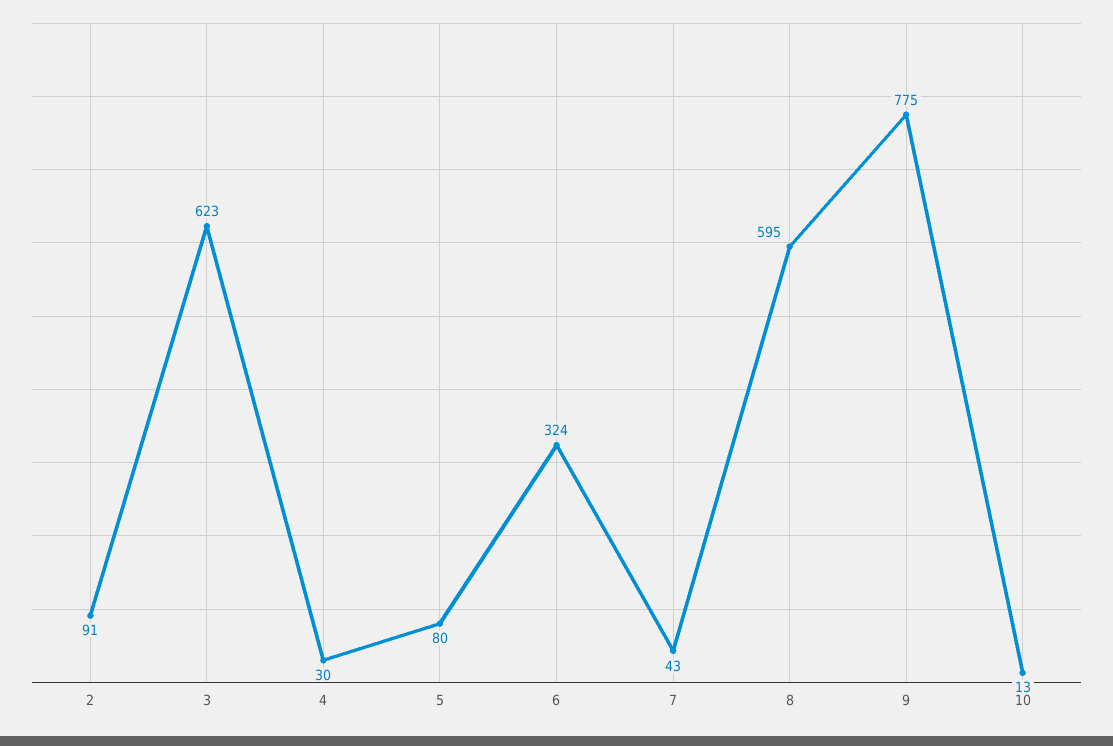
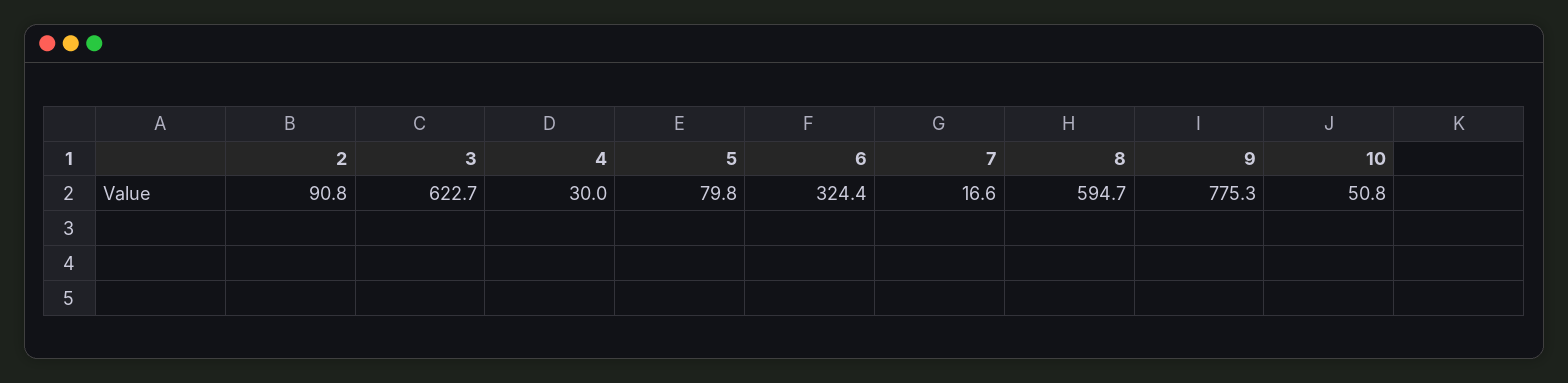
  {
    "2": 90.8,
    "3": 622.7,
    "4": 30,
    "5": 79.8,
    "6": 324.4,
-   "7": 43,
+   "7": 16.6,
    "8": 594.7,
    "9": 775.3,
-   "10": 13
+   "10": 50.8
  }

